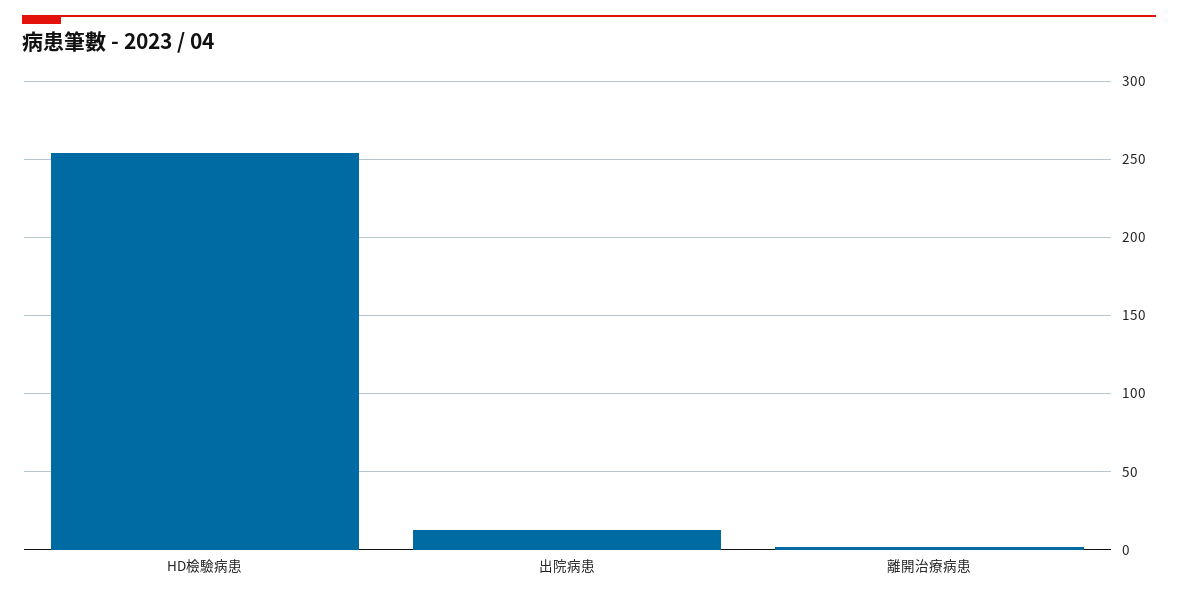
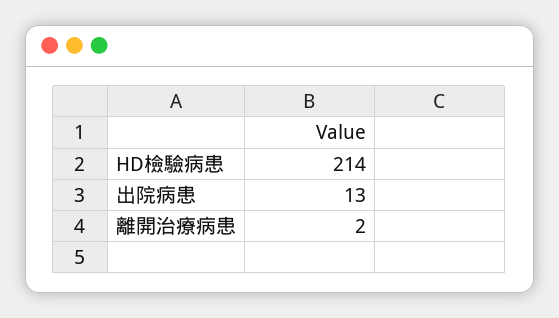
  {
-   "HD檢驗病患": 255,
+   "HD檢驗病患": 214,
    "出院病患": 13,
    "離開治療病患": 2
  }

